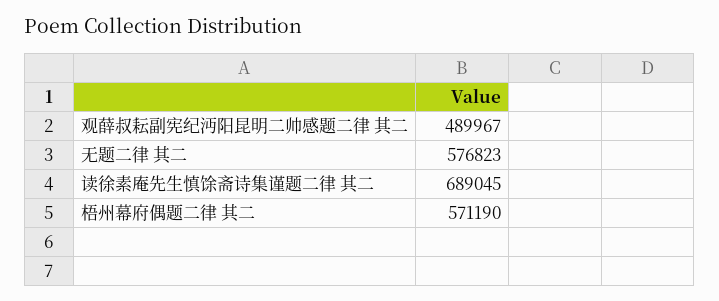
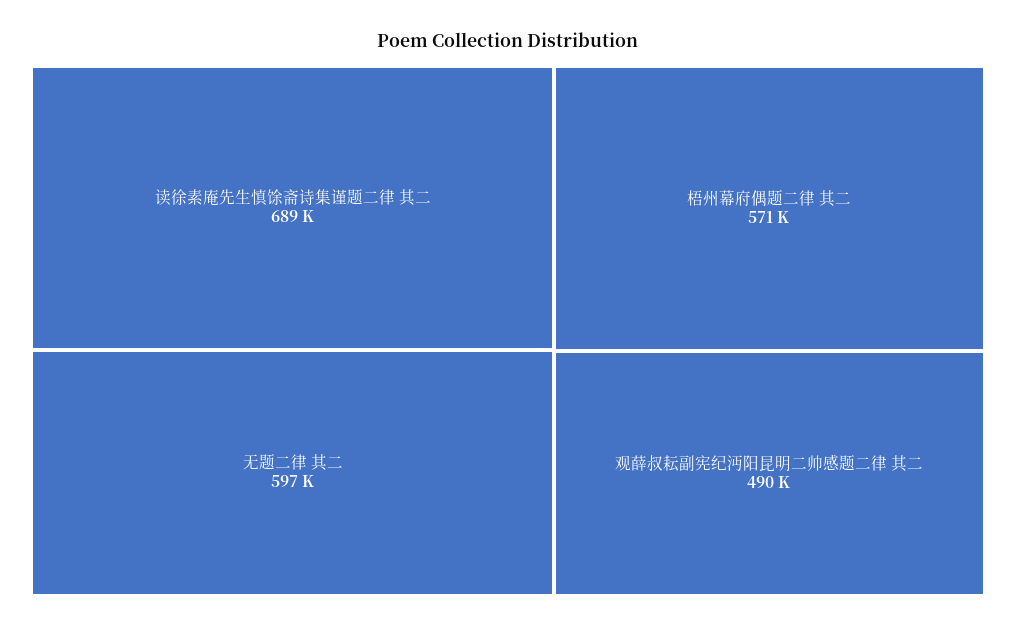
  {
    "观薛叔耘副宪纪沔阳昆明二帅感题二律 其二": 489967,
-   "无题二律 其二": 576823,
+   "无题二律 其二": 597000,
    "读徐素庵先生慎馀斋诗集谨题二律 其二": 689045,
    "梧州幕府偶题二律 其二": 571190
  }

